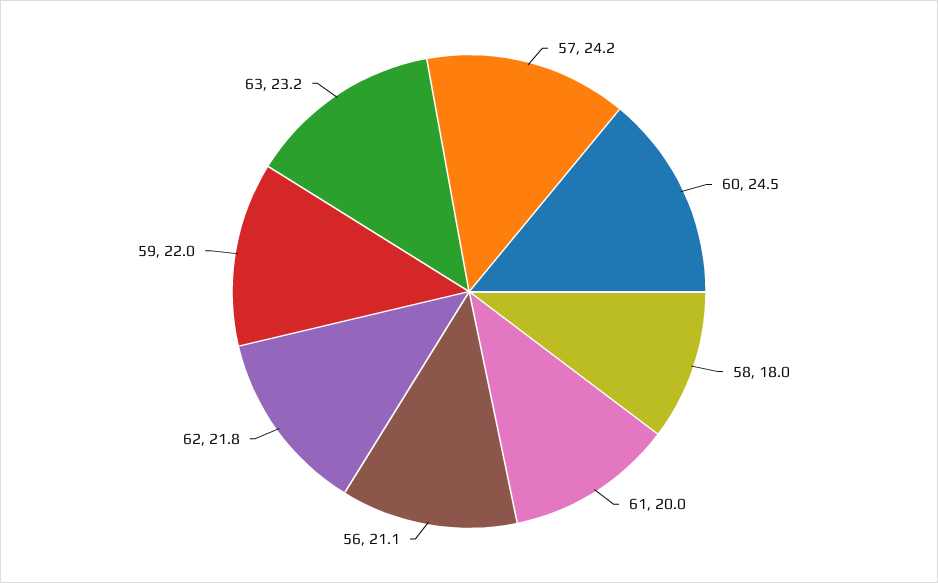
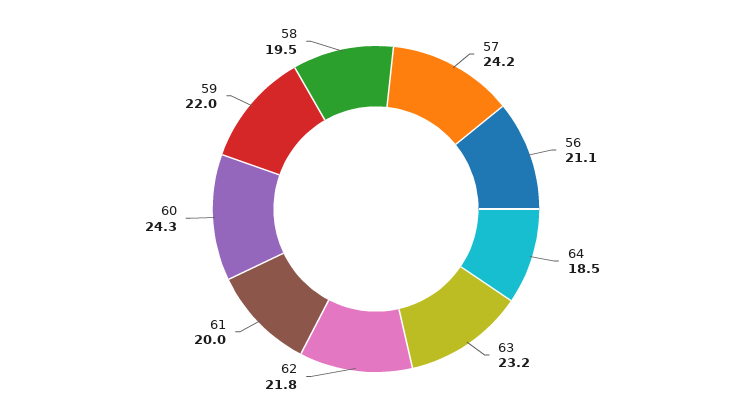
  {
    "57": 24.2,
-   "60": 24.5,
+   "60": 24.3,
-   "58": 18,
+   "58": 19.5,
    "61": 20,
    "56": 21.1,
    "62": 21.8,
    "59": 22,
-   "63": 23.2
+   "63": 23.2,
+   "64": 18.5
  }

